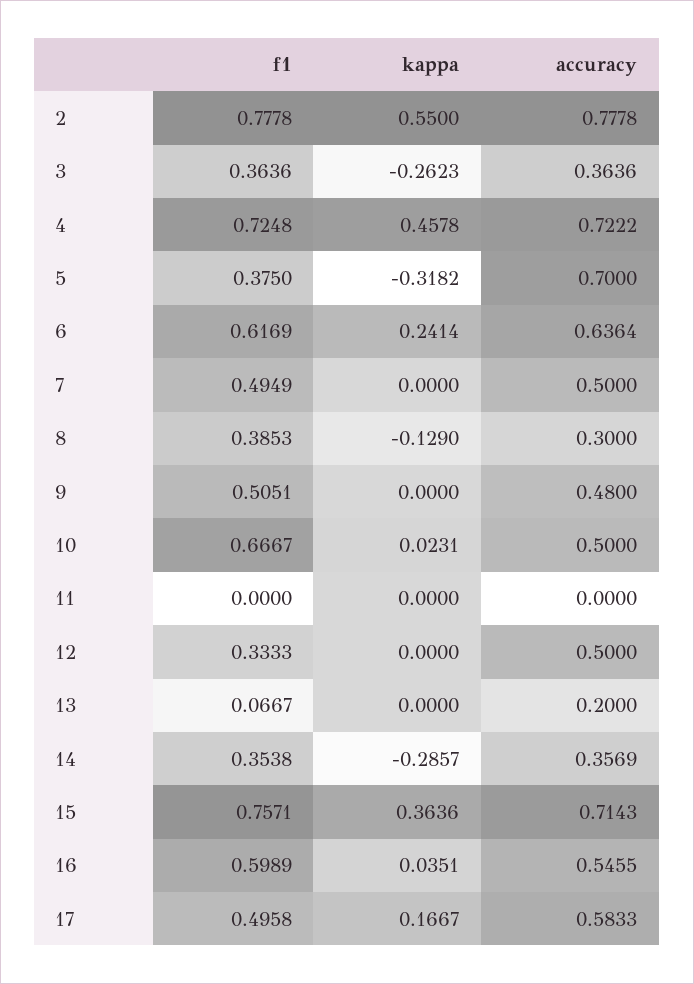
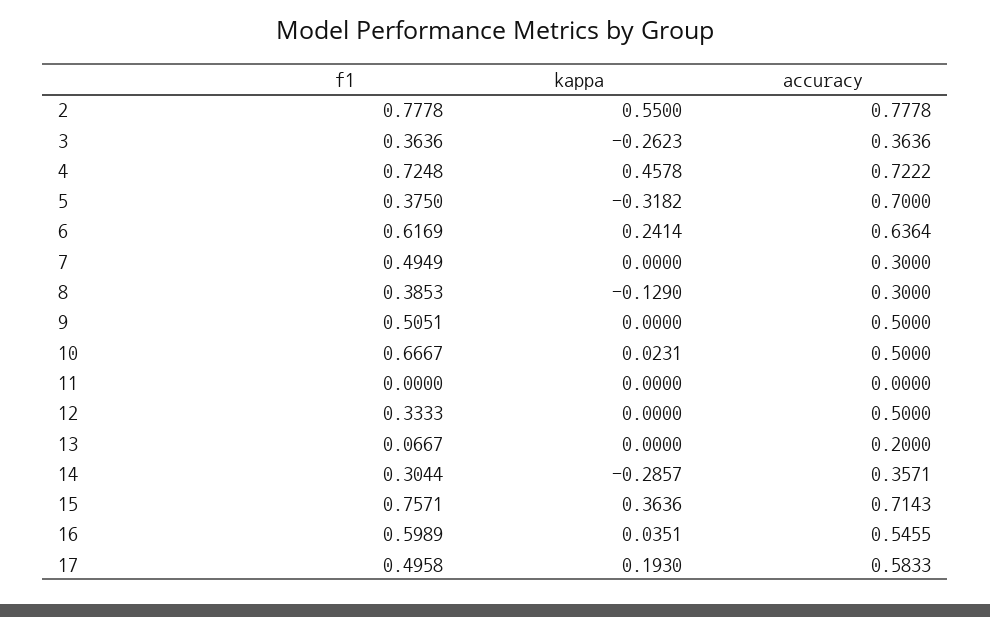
  {
    "f1": {
      "2": 0.7778,
      "3": 0.3636,
      "4": 0.7248,
      "5": 0.375,
      "6": 0.6169,
      "7": 0.4949,
      "8": 0.3853,
      "9": 0.5051,
      "10": 0.6667,
      "11": 0,
      "12": 0.3333,
      "13": 0.0667,
-     "14": 0.3538,
+     "14": 0.3044,
      "15": 0.7571,
      "16": 0.5989,
      "17": 0.4958
    },
    "kappa": {
      "2": 0.55,
      "3": -0.2623,
      "4": 0.4578,
      "5": -0.3182,
      "6": 0.2414,
      "7": 0,
      "8": -0.129,
      "9": 0,
      "10": 0.0231,
      "11": 0,
      "12": 0,
      "13": 0,
      "14": -0.2857,
      "15": 0.3636,
      "16": 0.0351,
-     "17": 0.1667
+     "17": 0.193
    },
    "accuracy": {
      "2": 0.7778,
      "3": 0.3636,
      "4": 0.7222,
      "5": 0.7,
      "6": 0.6364,
-     "7": 0.5,
+     "7": 0.3,
      "8": 0.3,
-     "9": 0.48,
+     "9": 0.5,
      "10": 0.5,
      "11": 0,
      "12": 0.5,
      "13": 0.2,
-     "14": 0.3569,
+     "14": 0.3571,
      "15": 0.7143,
      "16": 0.5455,
      "17": 0.5833
    }
  }

